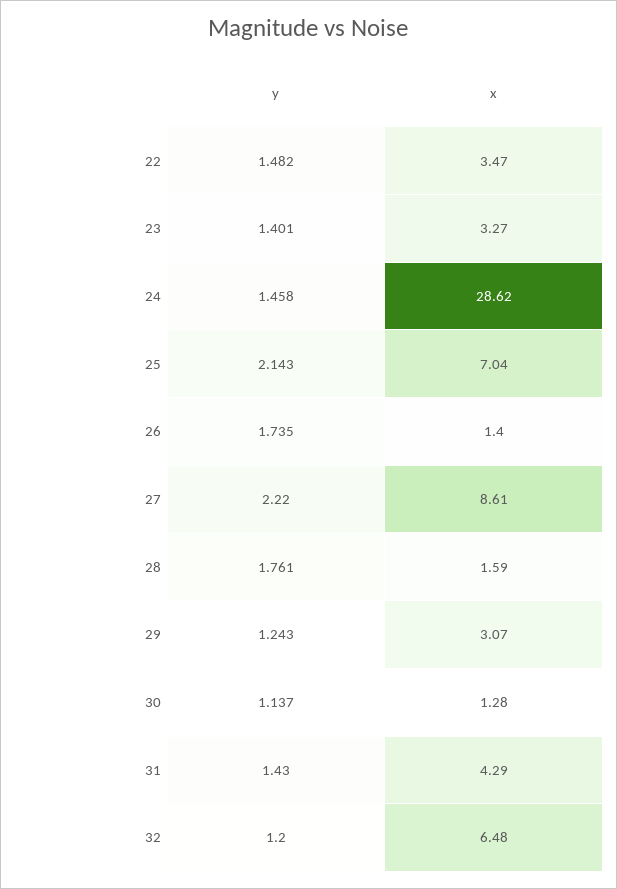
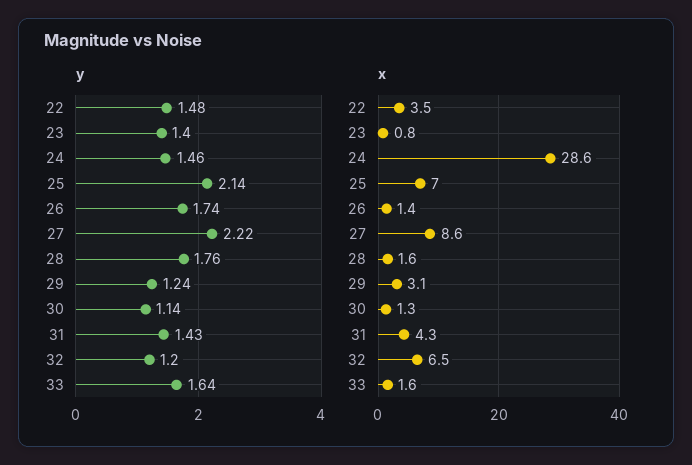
  {
    "y": {
      "22": 1.482,
      "23": 1.401,
      "24": 1.458,
      "25": 2.143,
      "26": 1.735,
      "27": 2.22,
      "28": 1.761,
      "29": 1.243,
      "30": 1.137,
      "31": 1.43,
-     "32": 1.2
+     "32": 1.2,
+     "33": 1.64
    },
    "x": {
      "22": 3.47,
-     "23": 3.27,
+     "23": 0.8,
      "24": 28.62,
      "25": 7.04,
      "26": 1.4,
      "27": 8.61,
      "28": 1.59,
      "29": 3.07,
      "30": 1.28,
      "31": 4.29,
-     "32": 6.48
+     "32": 6.48,
+     "33": 1.6
    }
  }

